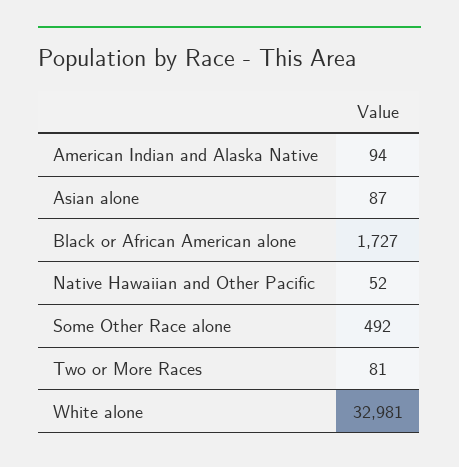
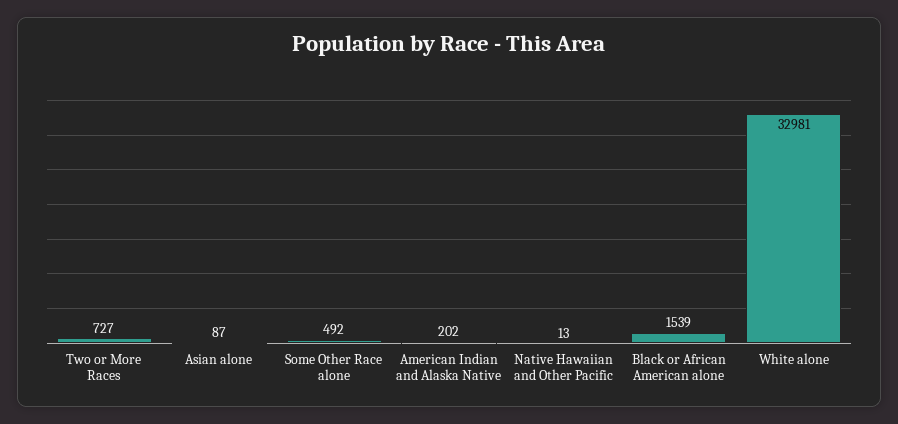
  {
-   "American Indian and Alaska Native": 94,
+   "American Indian and Alaska Native": 202,
    "Asian alone": 87,
-   "Black or African American alone": 1727,
+   "Black or African American alone": 1539,
-   "Native Hawaiian and Other Pacific": 52,
+   "Native Hawaiian and Other Pacific": 13,
    "Some Other Race alone": 492,
-   "Two or More Races": 81,
+   "Two or More Races": 727,
    "White alone": 32981
  }

